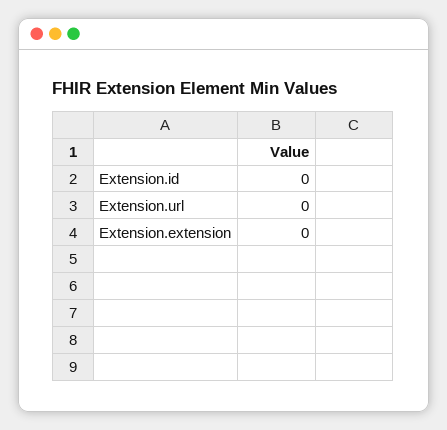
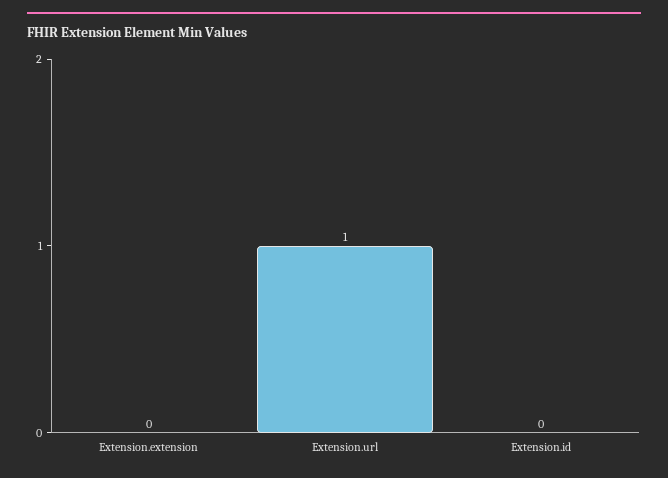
  {
    "Extension.id": 0,
-   "Extension.url": 0,
+   "Extension.url": 1,
    "Extension.extension": 0
  }

